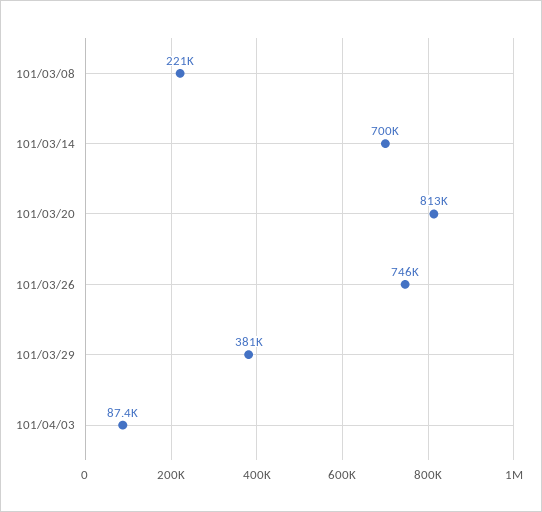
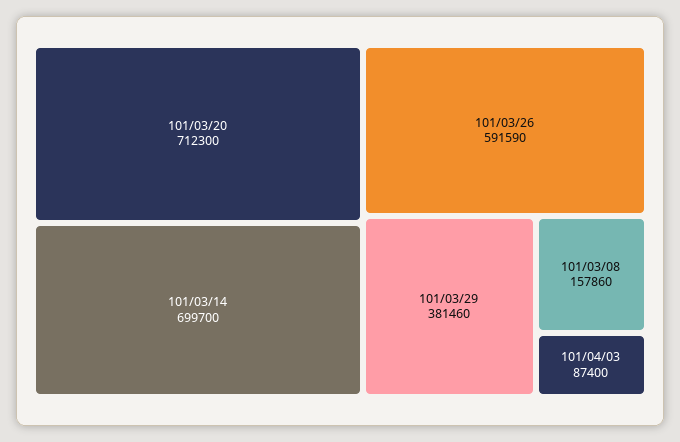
  {
-   "101/03/08": 221000,
+   "101/03/08": 157860,
    "101/03/14": 699700,
-   "101/03/20": 813000,
+   "101/03/20": 712300,
-   "101/03/26": 746000,
+   "101/03/26": 591590,
    "101/03/29": 381460,
    "101/04/03": 87400
  }

